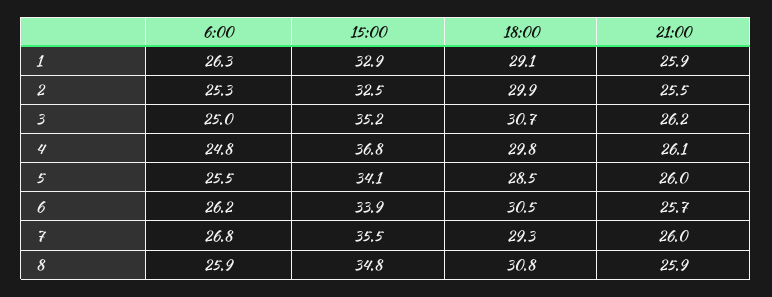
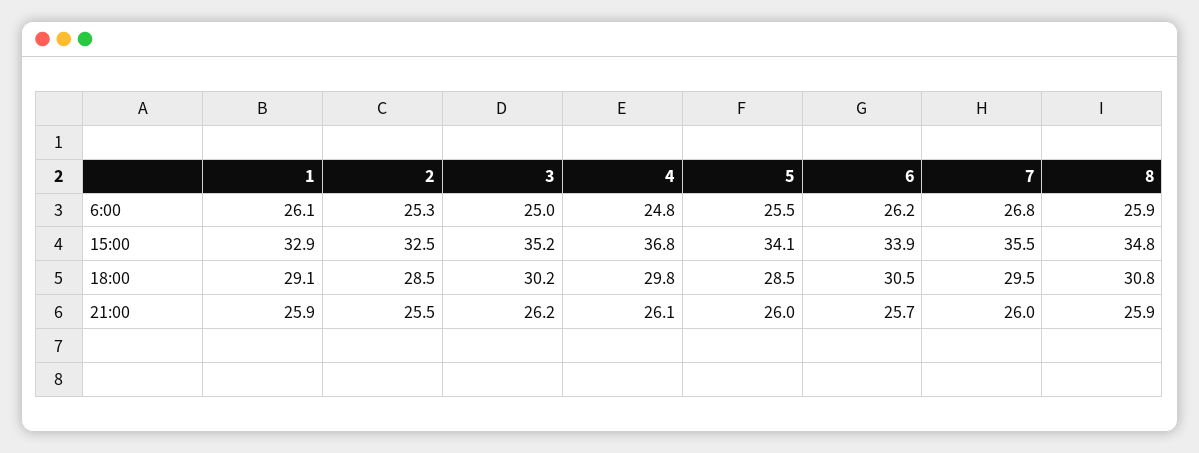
  {
    "6:00": {
-     "1": 26.3,
+     "1": 26.1,
      "2": 25.3,
      "3": 25,
      "4": 24.8,
      "5": 25.5,
      "6": 26.2,
      "7": 26.8,
      "8": 25.9
    },
    "15:00": {
      "1": 32.9,
      "2": 32.5,
      "3": 35.2,
      "4": 36.8,
      "5": 34.1,
      "6": 33.9,
      "7": 35.5,
      "8": 34.8
    },
    "18:00": {
      "1": 29.1,
-     "2": 29.9,
+     "2": 28.5,
-     "3": 30.7,
+     "3": 30.2,
      "4": 29.8,
      "5": 28.5,
      "6": 30.5,
-     "7": 29.3,
+     "7": 29.5,
      "8": 30.8
    },
    "21:00": {
      "1": 25.9,
      "2": 25.5,
      "3": 26.2,
      "4": 26.1,
      "5": 26,
      "6": 25.7,
      "7": 26,
      "8": 25.9
    }
  }

